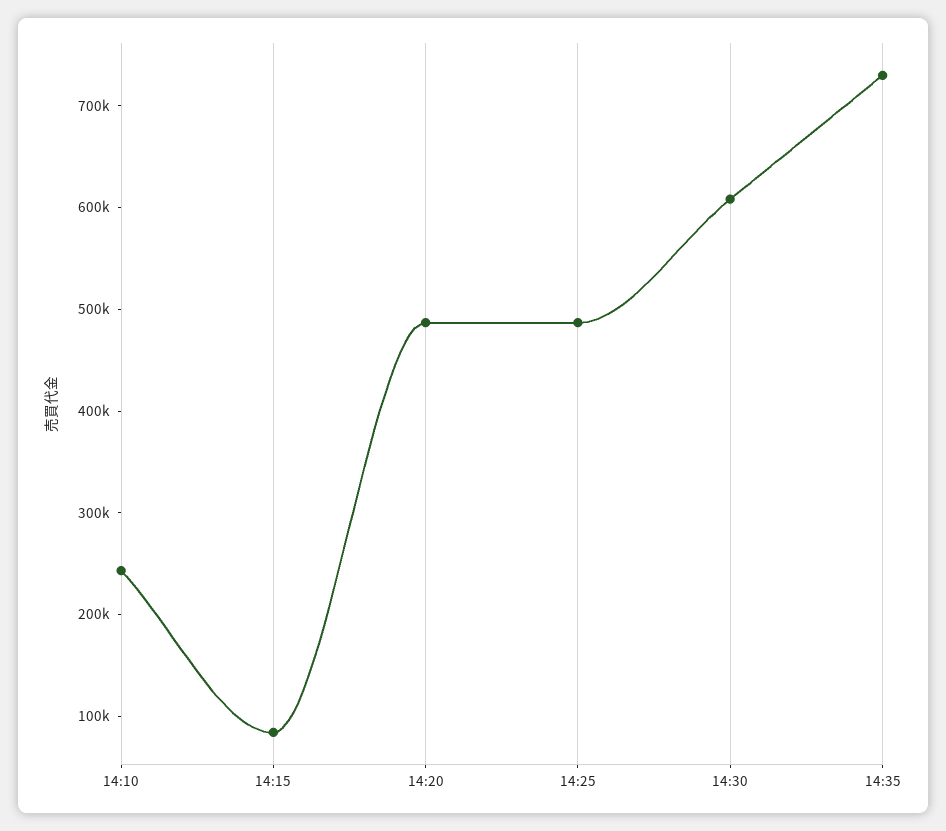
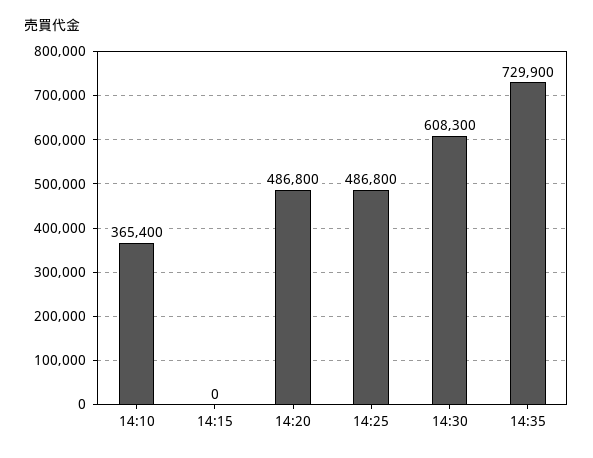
  {
-   "14:10": 240000,
+   "14:10": 365400,
-   "14:15": 80000,
+   "14:15": 0,
    "14:20": 486800,
    "14:25": 486800,
    "14:30": 608300,
    "14:35": 729900
  }

